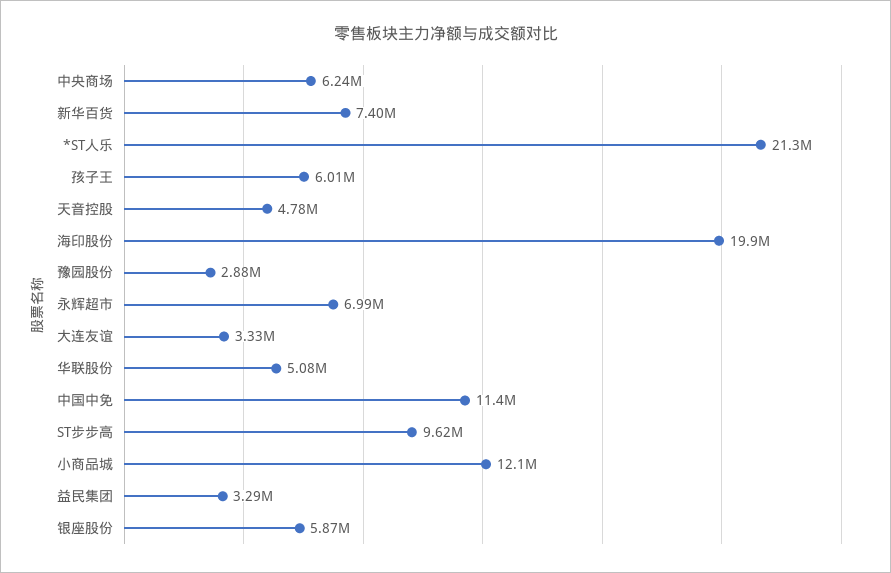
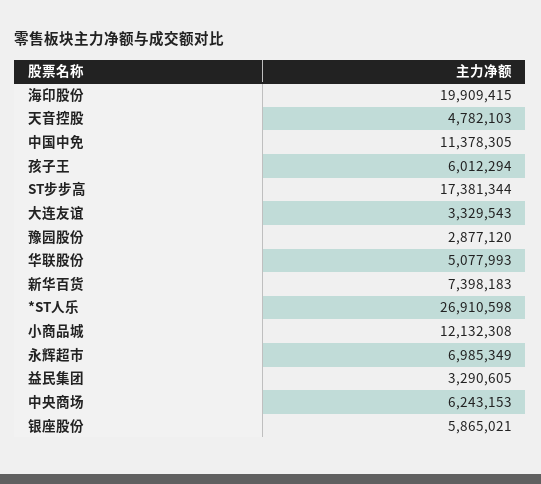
  {
    "中央商场": 6243153,
    "新华百货": 7398183,
-   "*ST人乐": 21300000,
+   "*ST人乐": 26910598,
    "孩子王": 6012294,
    "天音控股": 4782103,
    "海印股份": 19909415,
    "豫园股份": 2877120,
    "永辉超市": 6985349,
    "大连友谊": 3329543,
    "华联股份": 5077993,
    "中国中免": 11378305,
-   "ST步步高": 9620000,
+   "ST步步高": 17381344,
    "小商品城": 12132308,
    "益民集团": 3290605,
    "银座股份": 5865021
  }

